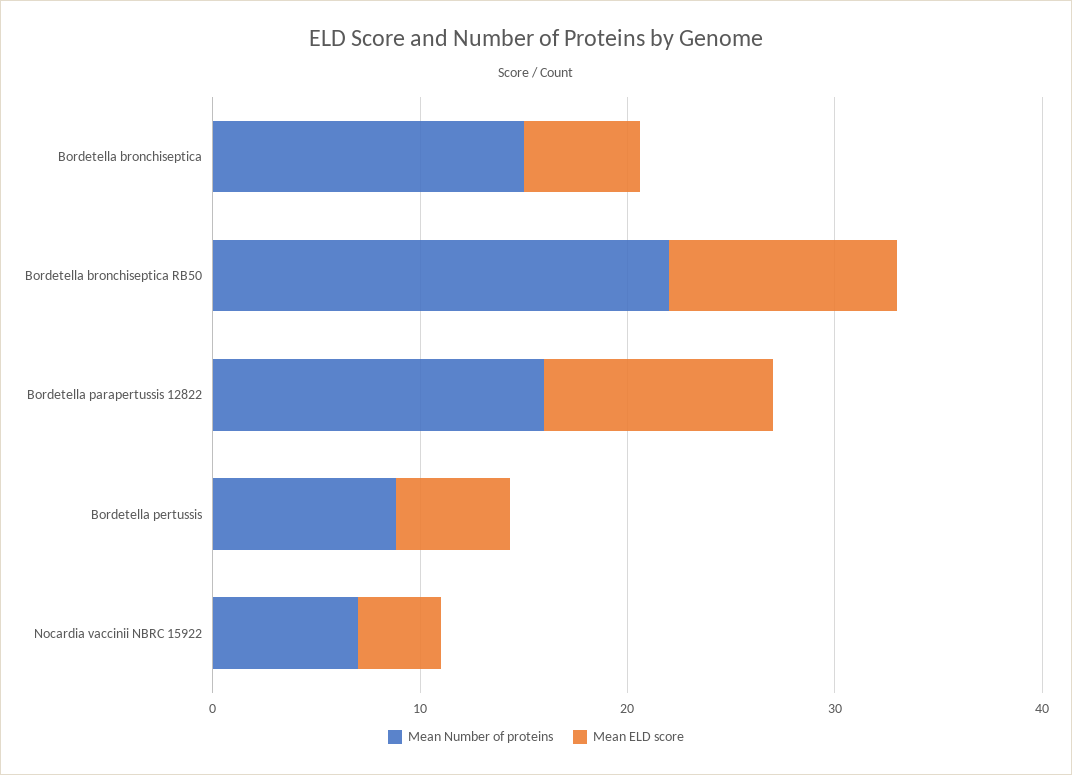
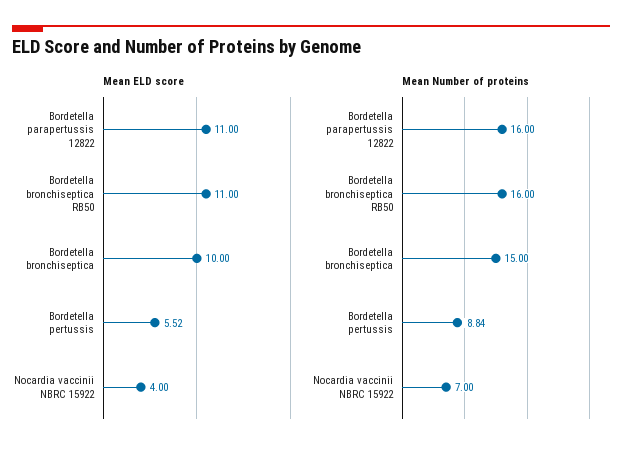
  {
    "Mean Number of proteins": {
      "Bordetella bronchiseptica": 15,
-     "Bordetella bronchiseptica RB50": 22,
+     "Bordetella bronchiseptica RB50": 16,
      "Bordetella parapertussis 12822": 16,
      "Bordetella pertussis": 8.84,
      "Nocardia vaccinii NBRC 15922": 7
    },
    "Mean ELD score": {
-     "Bordetella bronchiseptica": 6,
+     "Bordetella bronchiseptica": 10,
      "Bordetella bronchiseptica RB50": 11,
      "Bordetella parapertussis 12822": 11,
      "Bordetella pertussis": 5.52,
      "Nocardia vaccinii NBRC 15922": 4
    }
  }

